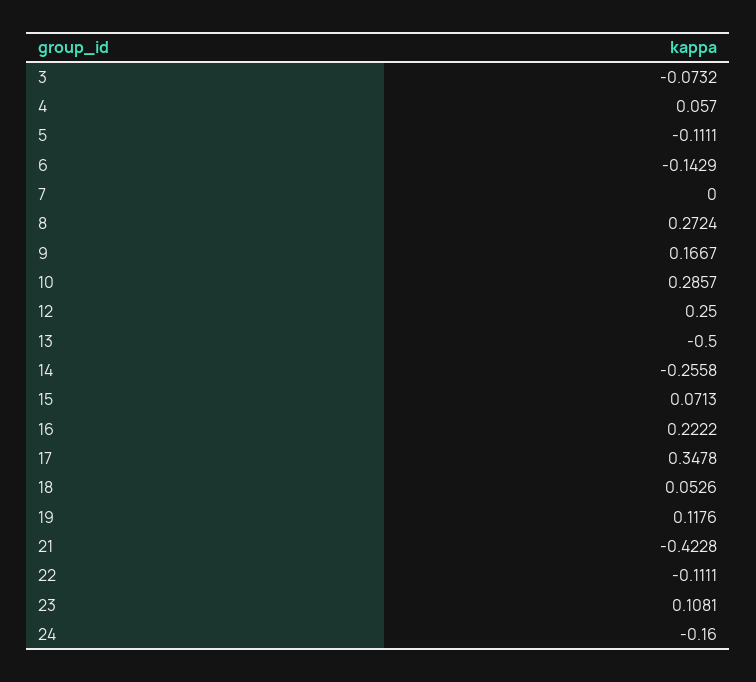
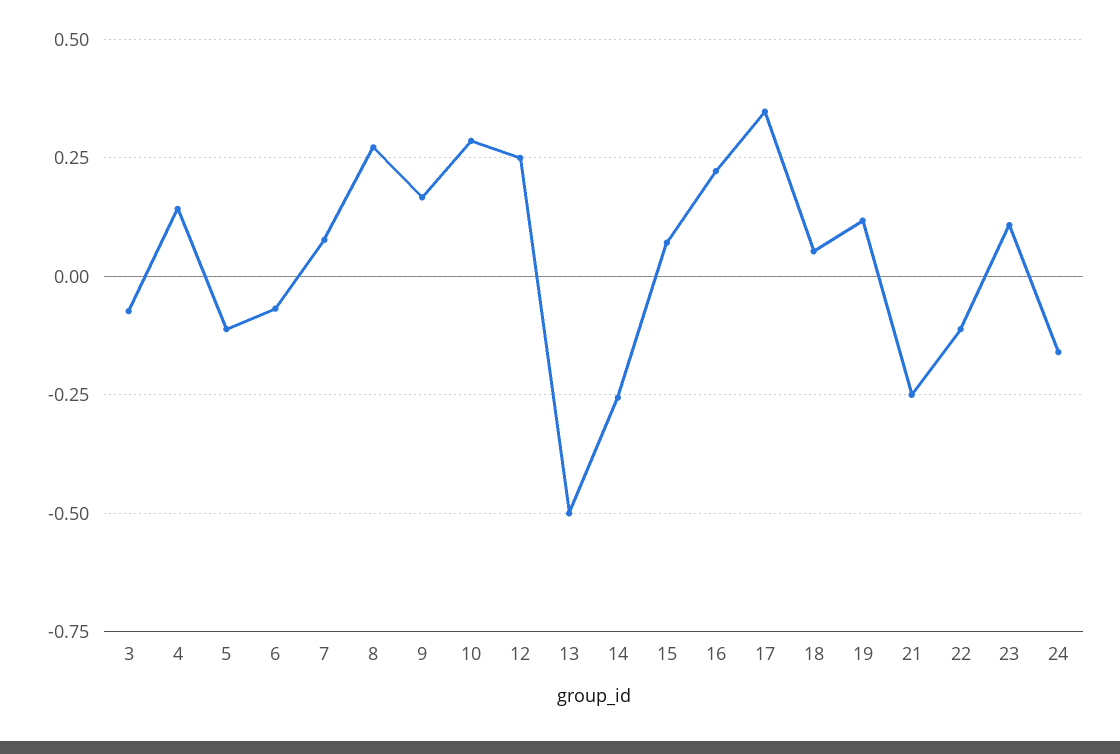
  {
    "3": -0.0732,
-   "4": 0.057,
+   "4": 0.15,
    "5": -0.1111,
-   "6": -0.1429,
+   "6": -0.075,
-   "7": 0,
+   "7": 0.075,
    "8": 0.2724,
    "9": 0.1667,
    "10": 0.2857,
    "12": 0.25,
    "13": -0.5,
    "14": -0.2558,
    "15": 0.0713,
    "16": 0.2222,
    "17": 0.3478,
    "18": 0.0526,
    "19": 0.1176,
-   "21": -0.4228,
+   "21": -0.25,
    "22": -0.1111,
    "23": 0.1081,
    "24": -0.16
  }

